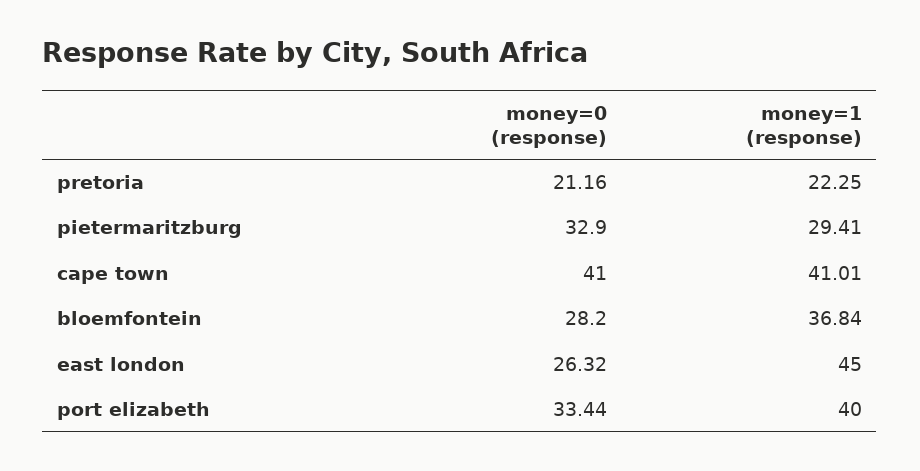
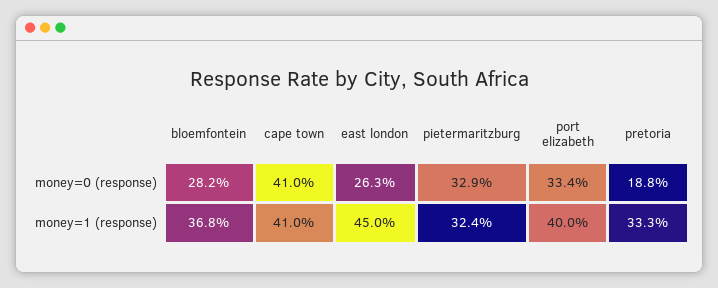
  {
    "money=0 (response)": {
-     "pretoria": 21.16,
+     "pretoria": 18.8,
      "pietermaritzburg": 32.9,
      "cape town": 41,
      "bloemfontein": 28.2,
      "east london": 26.32,
      "port elizabeth": 33.44
    },
    "money=1 (response)": {
-     "pretoria": 22.25,
+     "pretoria": 33.3,
-     "pietermaritzburg": 29.41,
+     "pietermaritzburg": 32.4,
      "cape town": 41.01,
      "bloemfontein": 36.84,
      "east london": 45,
      "port elizabeth": 40
    }
  }

